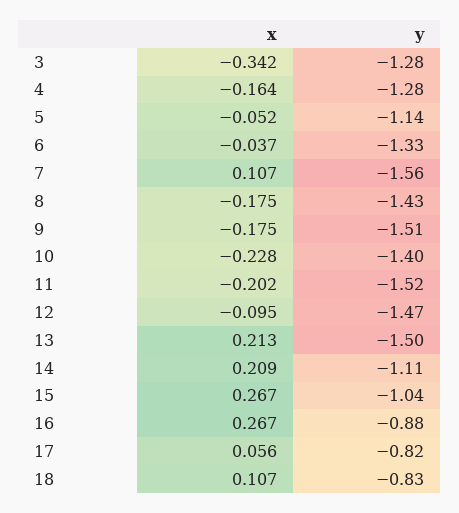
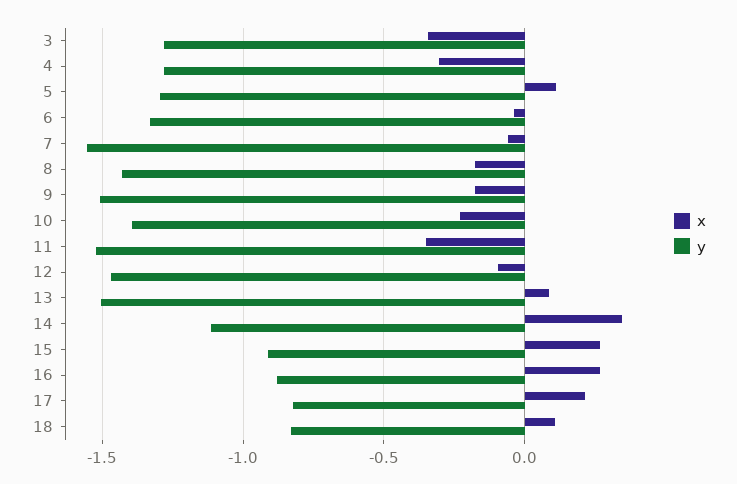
  {
    "x": {
      "3": -0.342,
-     "4": -0.164,
+     "4": -0.3,
-     "5": -0.052,
+     "5": 0.1,
      "6": -0.037,
-     "7": 0.107,
+     "7": -0.05,
      "8": -0.175,
      "9": -0.175,
      "10": -0.228,
-     "11": -0.202,
+     "11": -0.35,
      "12": -0.095,
-     "13": 0.213,
+     "13": 0.1,
-     "14": 0.209,
+     "14": 0.35,
      "15": 0.267,
      "16": 0.267,
-     "17": 0.056,
+     "17": 0.2,
      "18": 0.107
    },
    "y": {
      "3": -1.28,
      "4": -1.28,
-     "5": -1.14,
+     "5": -1.3,
      "6": -1.33,
      "7": -1.56,
      "8": -1.43,
      "9": -1.51,
      "10": -1.4,
      "11": -1.52,
      "12": -1.47,
      "13": -1.5,
      "14": -1.11,
-     "15": -1.04,
+     "15": -0.9,
      "16": -0.88,
      "17": -0.82,
      "18": -0.83
    }
  }

